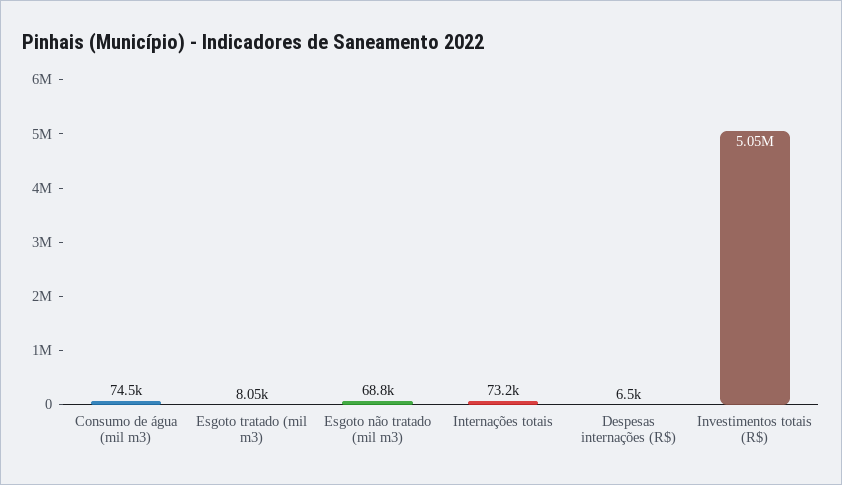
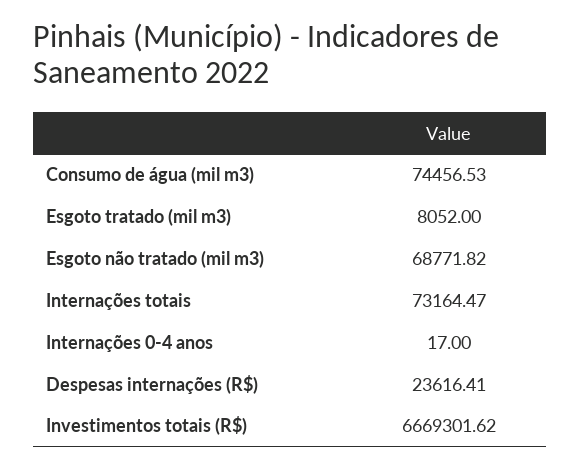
  {
    "Consumo de água (mil m3)": 74456.53,
    "Esgoto tratado (mil m3)": 8052,
    "Esgoto não tratado (mil m3)": 68771.82,
    "Internações totais": 73164.47,
-   "Despesas internações (R$)": 6500,
+   "Despesas internações (R$)": 23616.41,
-   "Investimentos totais (R$)": 5050000
+   "Investimentos totais (R$)": 6669301.62,
+   "Internações 0-4 anos": 17
  }

